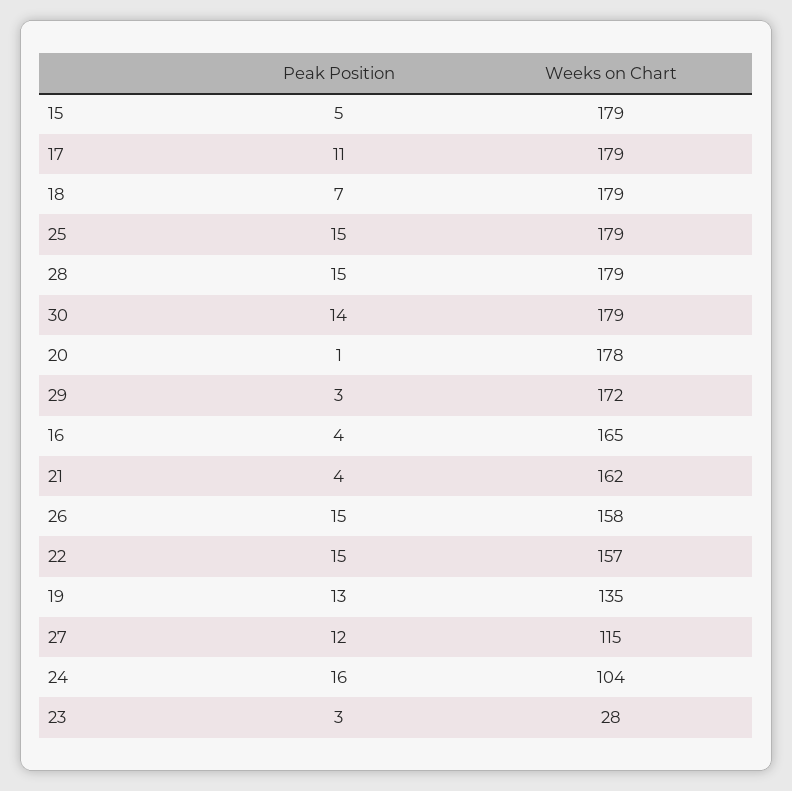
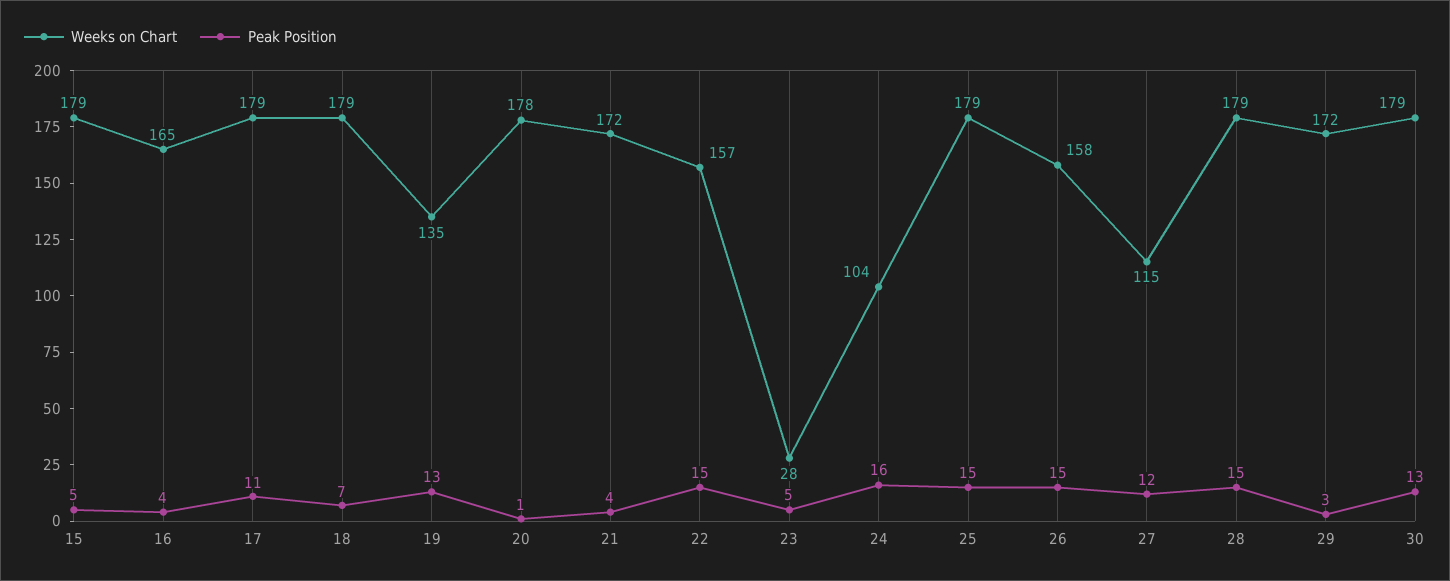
  {
    "Peak Position": {
      "15": 5,
      "17": 11,
      "18": 7,
      "25": 15,
      "28": 15,
-     "30": 14,
+     "30": 13,
      "20": 1,
      "29": 3,
      "16": 4,
      "21": 4,
      "26": 15,
      "22": 15,
      "19": 13,
      "27": 12,
      "24": 16,
-     "23": 3
+     "23": 5
    },
    "Weeks on Chart": {
      "15": 179,
      "17": 179,
      "18": 179,
      "25": 179,
      "28": 179,
      "30": 179,
      "20": 178,
      "29": 172,
      "16": 165,
-     "21": 162,
+     "21": 172,
      "26": 158,
      "22": 157,
      "19": 135,
      "27": 115,
      "24": 104,
      "23": 28
    }
  }

